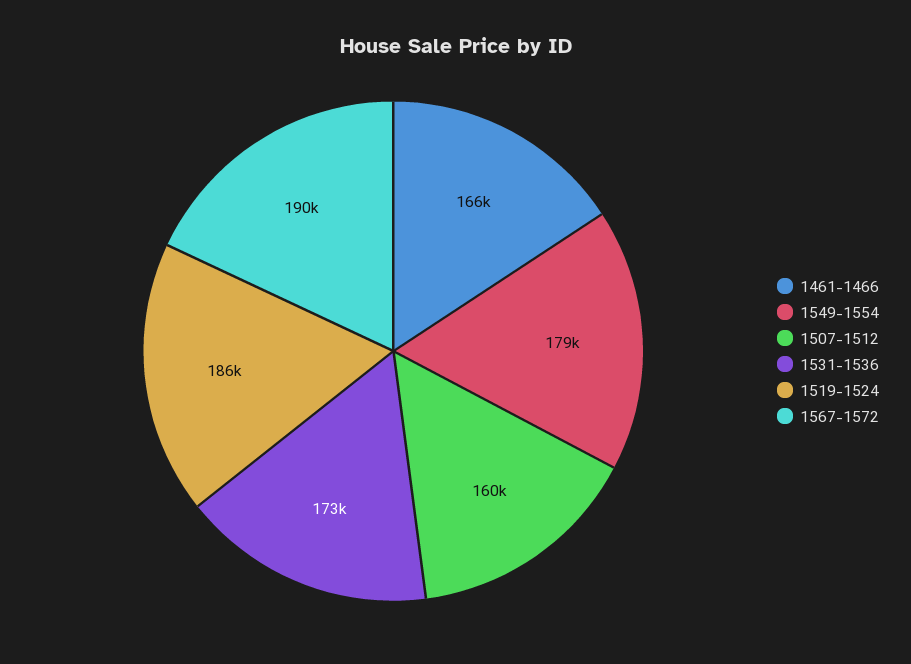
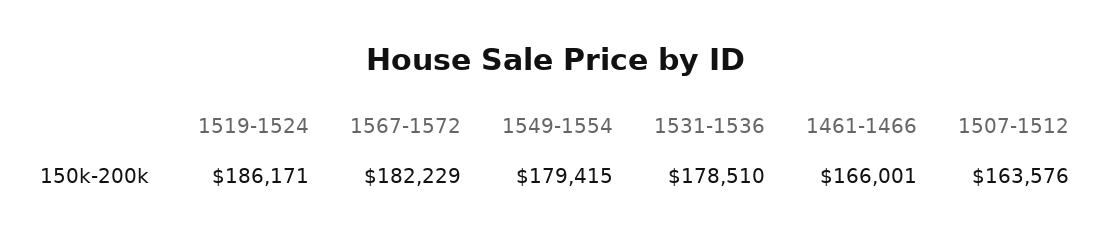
  {
    "1461-1466": 166001,
    "1549-1554": 179415,
-   "1507-1512": 160000,
+   "1507-1512": 163576,
-   "1531-1536": 173000,
+   "1531-1536": 178510,
    "1519-1524": 186171,
-   "1567-1572": 190000
+   "1567-1572": 182229
  }

